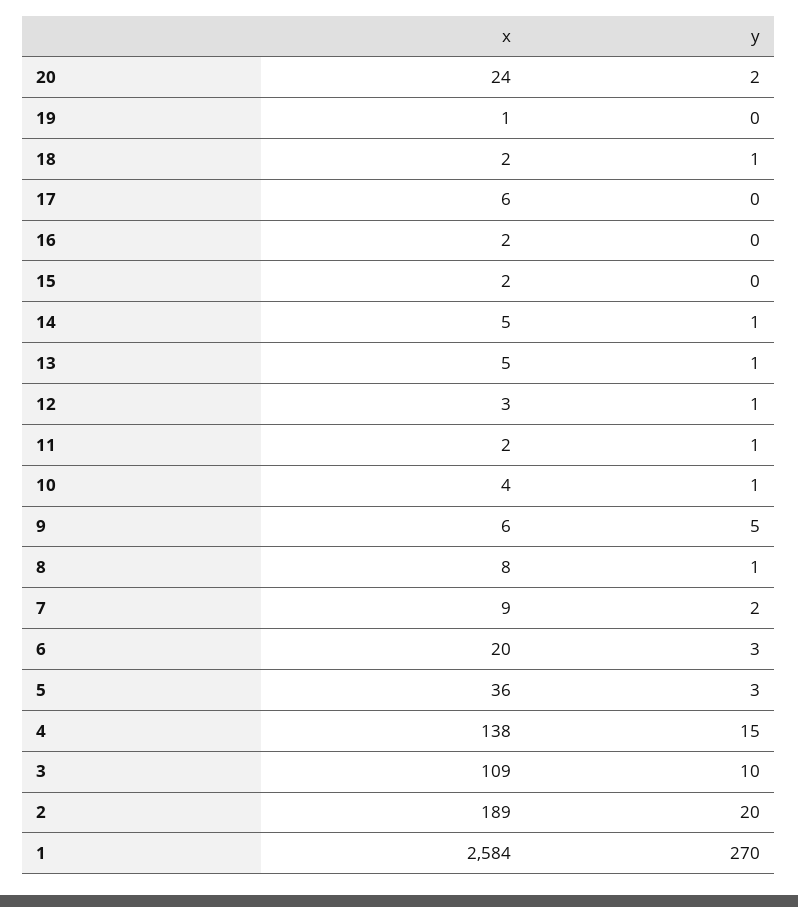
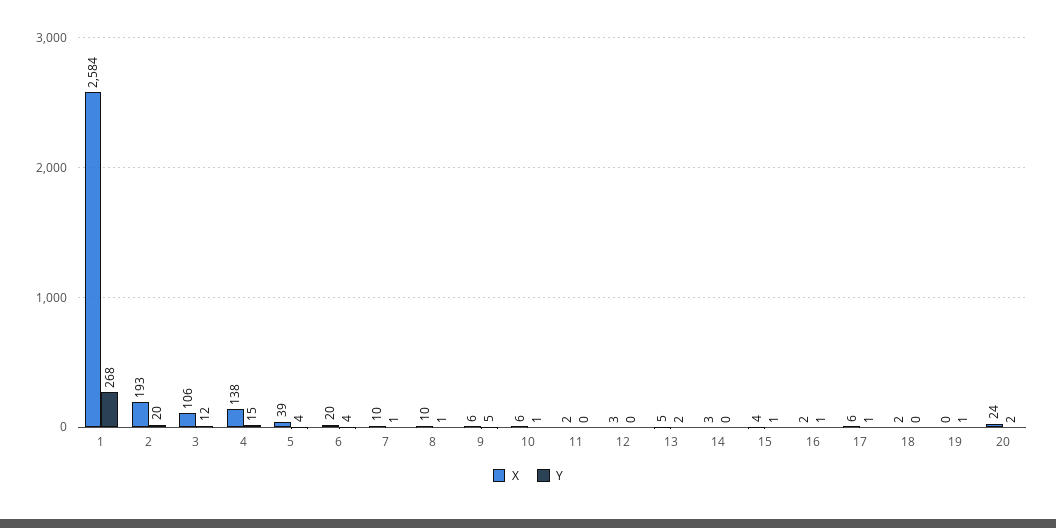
  {
    "x": {
      "20": 24,
-     "19": 1,
+     "19": 0,
      "18": 2,
      "17": 6,
      "16": 2,
-     "15": 2,
+     "15": 4,
-     "14": 5,
+     "14": 3,
      "13": 5,
      "12": 3,
      "11": 2,
-     "10": 4,
+     "10": 6,
      "9": 6,
-     "8": 8,
+     "8": 10,
-     "7": 9,
+     "7": 10,
      "6": 20,
-     "5": 36,
+     "5": 39,
      "4": 138,
-     "3": 109,
+     "3": 106,
-     "2": 189,
+     "2": 193,
      "1": 2584
    },
    "y": {
      "20": 2,
-     "19": 0,
+     "19": 1,
-     "18": 1,
+     "18": 0,
-     "17": 0,
+     "17": 1,
-     "16": 0,
+     "16": 1,
-     "15": 0,
+     "15": 1,
-     "14": 1,
+     "14": 0,
-     "13": 1,
+     "13": 2,
-     "12": 1,
+     "12": 0,
-     "11": 1,
+     "11": 0,
      "10": 1,
      "9": 5,
      "8": 1,
-     "7": 2,
+     "7": 1,
-     "6": 3,
+     "6": 4,
-     "5": 3,
+     "5": 4,
      "4": 15,
-     "3": 10,
+     "3": 12,
      "2": 20,
-     "1": 270
+     "1": 268
    }
  }

